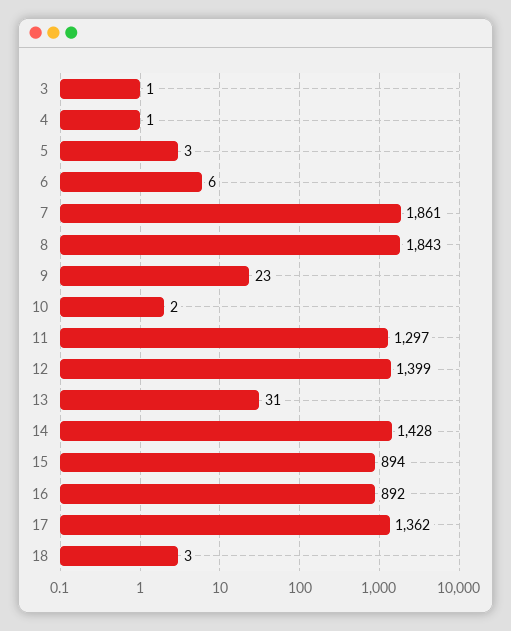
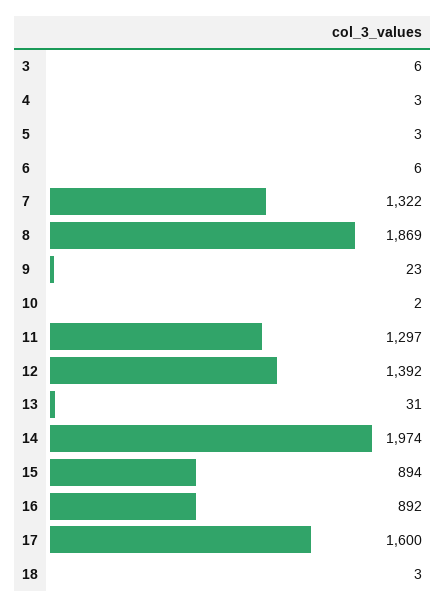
  {
-   "3": 1,
+   "3": 6,
-   "4": 1,
+   "4": 3,
    "5": 3,
    "6": 6,
-   "7": 1861,
+   "7": 1322,
-   "8": 1843,
+   "8": 1869,
    "9": 23,
    "10": 2,
    "11": 1297,
-   "12": 1399,
+   "12": 1392,
    "13": 31,
-   "14": 1428,
+   "14": 1974,
    "15": 894,
    "16": 892,
-   "17": 1362,
+   "17": 1600,
    "18": 3
  }

